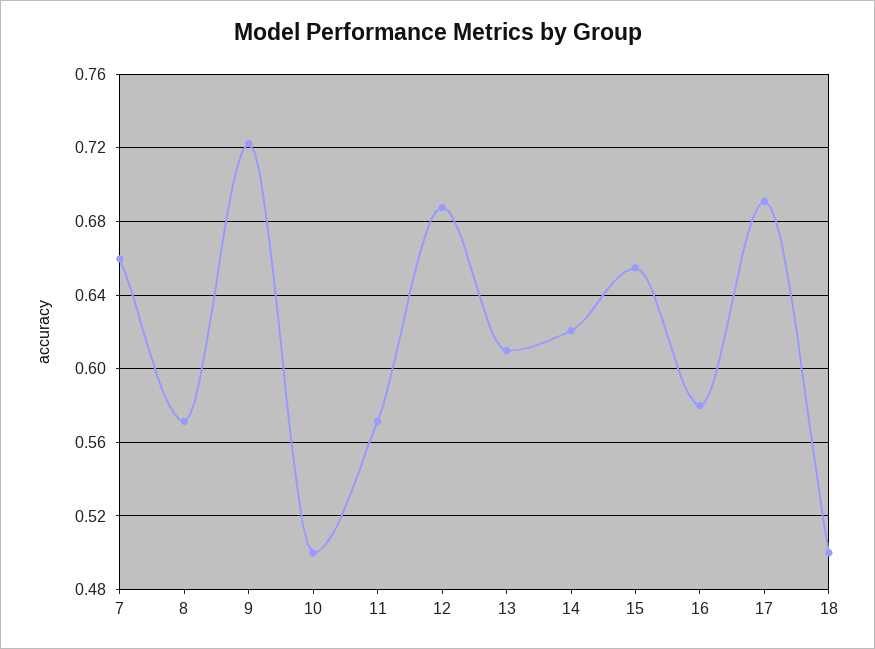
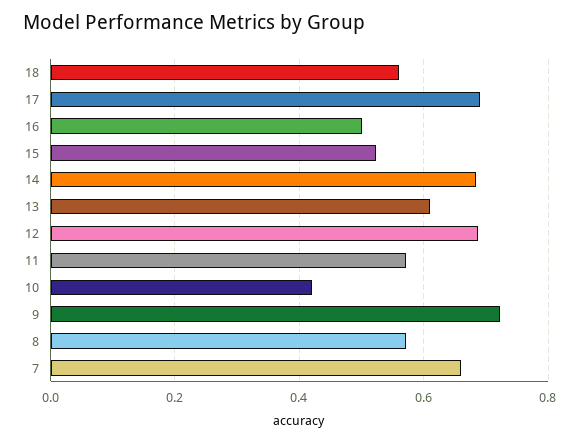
  {
    "7": 0.66,
    "8": 0.57,
    "9": 0.72,
-   "10": 0.5,
+   "10": 0.42,
    "11": 0.57,
    "12": 0.69,
    "13": 0.61,
-   "14": 0.62,
+   "14": 0.68,
-   "15": 0.655,
+   "15": 0.52,
-   "16": 0.58,
+   "16": 0.5,
    "17": 0.69,
-   "18": 0.5
+   "18": 0.56
  }

